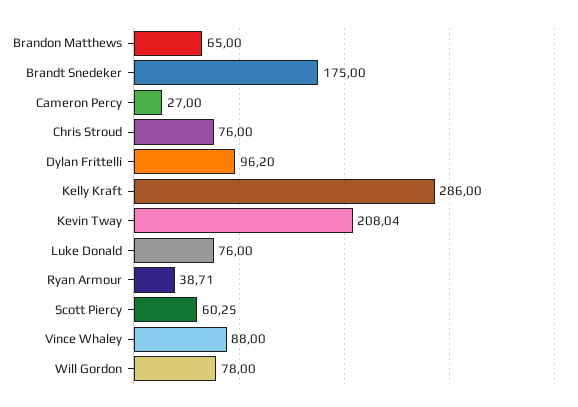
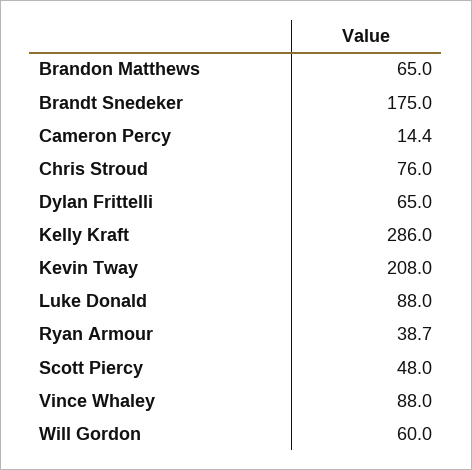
  {
    "Brandon Matthews": 65,
    "Brandt Snedeker": 175,
-   "Cameron Percy": 27,
+   "Cameron Percy": 14.4,
    "Chris Stroud": 76,
-   "Dylan Frittelli": 96.2,
+   "Dylan Frittelli": 65,
    "Kelly Kraft": 286,
    "Kevin Tway": 208.04,
-   "Luke Donald": 76,
+   "Luke Donald": 88,
    "Ryan Armour": 38.71,
-   "Scott Piercy": 60.25,
+   "Scott Piercy": 48,
    "Vince Whaley": 88,
-   "Will Gordon": 78
+   "Will Gordon": 60
  }

